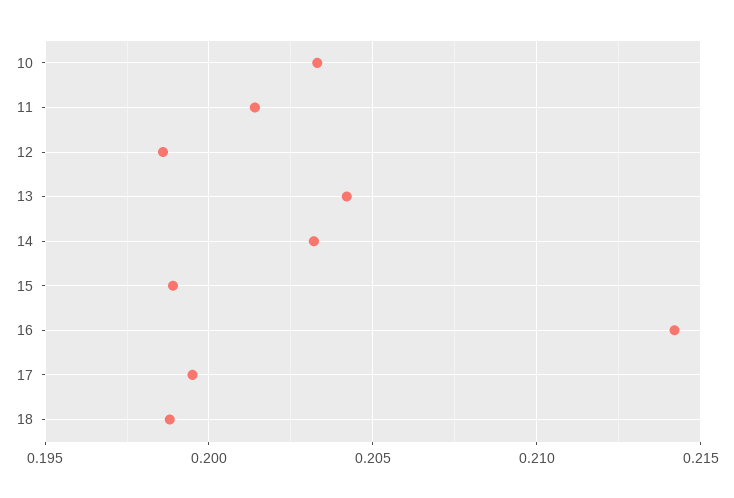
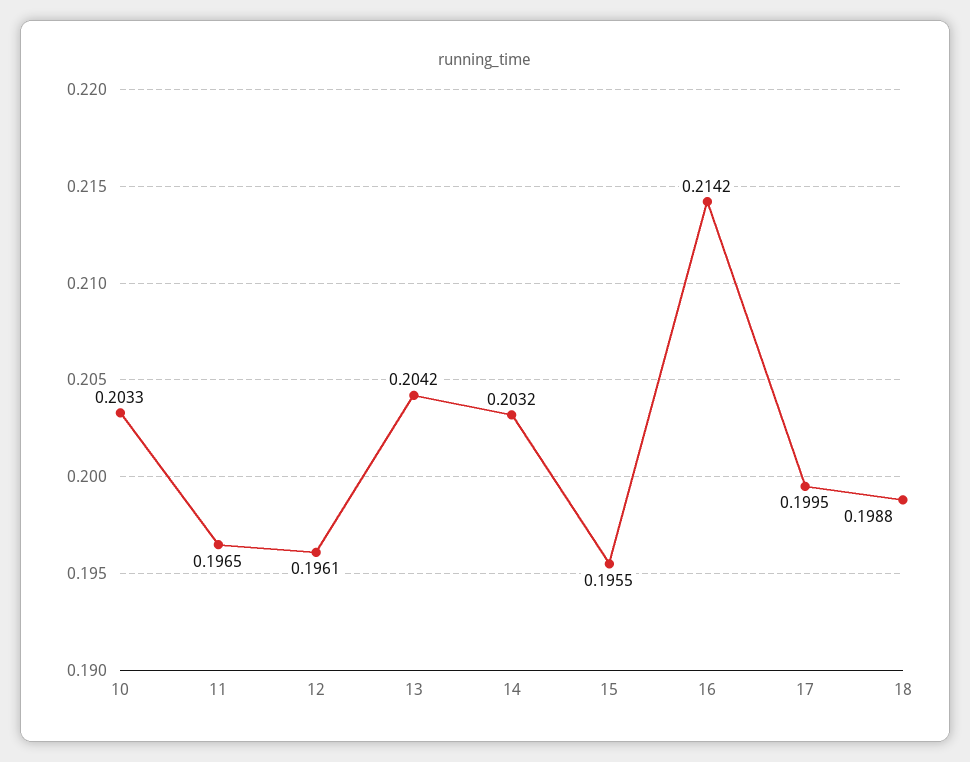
  {
    "10": 0.2033,
-   "11": 0.2015,
+   "11": 0.1965,
-   "12": 0.1985,
+   "12": 0.1961,
    "13": 0.2042,
    "14": 0.2032,
-   "15": 0.199,
+   "15": 0.1955,
    "16": 0.2142,
    "17": 0.1995,
    "18": 0.1988
  }

